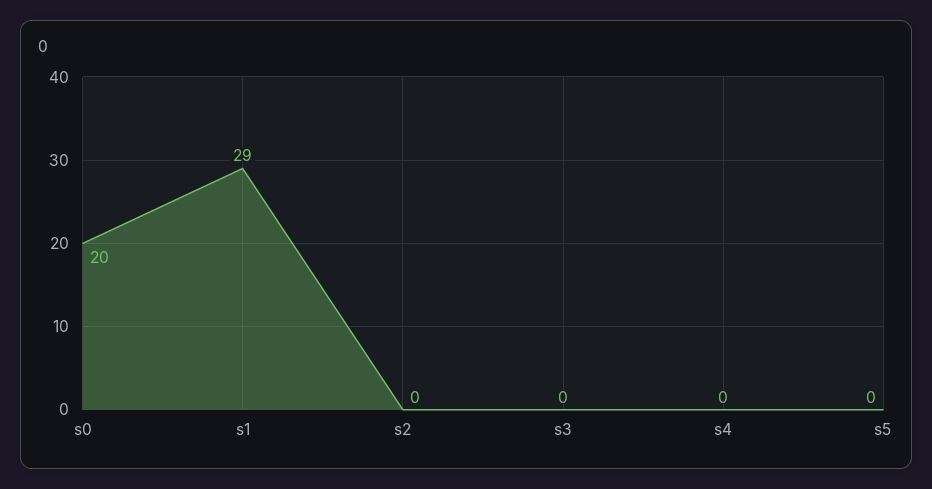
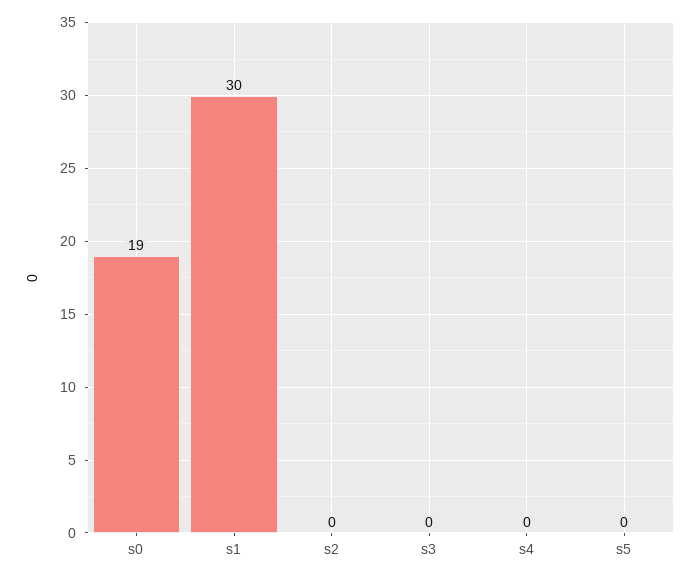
  {
-   "s0": 20,
+   "s0": 19,
-   "s1": 29,
+   "s1": 30,
    "s2": 0,
    "s3": 0,
    "s4": 0,
    "s5": 0
  }

